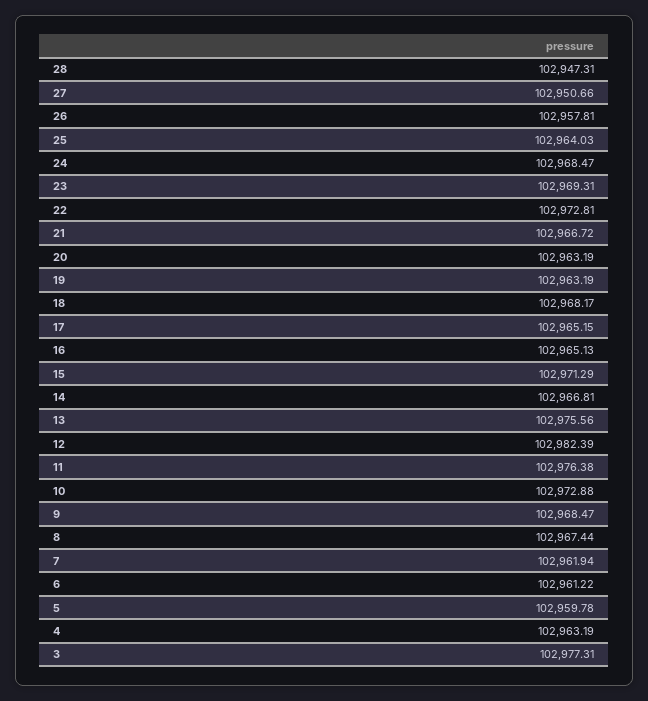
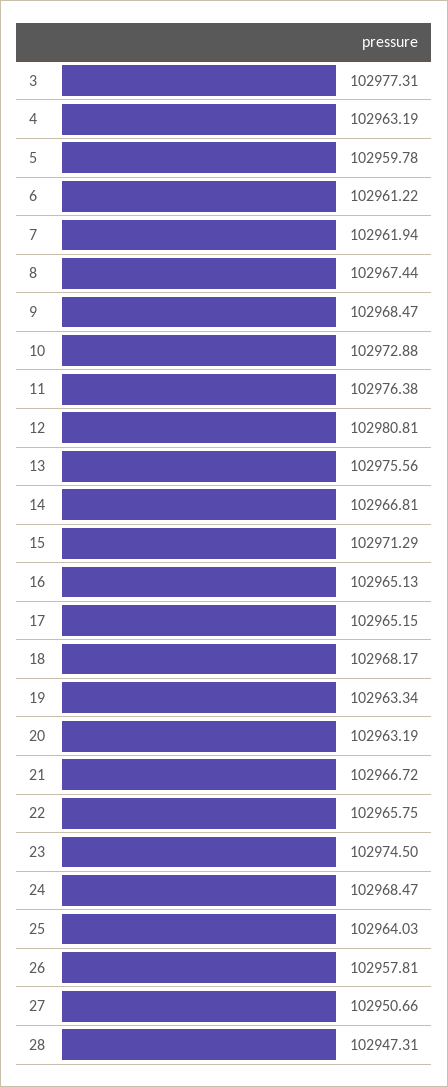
  {
    "28": 102947.31,
    "27": 102950.66,
    "26": 102957.81,
    "25": 102964.03,
    "24": 102968.47,
-   "23": 102969.31,
+   "23": 102974.5,
-   "22": 102972.81,
+   "22": 102965.75,
    "21": 102966.72,
    "20": 102963.19,
-   "19": 102963.19,
+   "19": 102963.34,
    "18": 102968.17,
    "17": 102965.15,
    "16": 102965.13,
    "15": 102971.29,
    "14": 102966.81,
    "13": 102975.56,
-   "12": 102982.39,
+   "12": 102980.81,
    "11": 102976.38,
    "10": 102972.88,
    "9": 102968.47,
    "8": 102967.44,
    "7": 102961.94,
    "6": 102961.22,
    "5": 102959.78,
    "4": 102963.19,
    "3": 102977.31
  }

